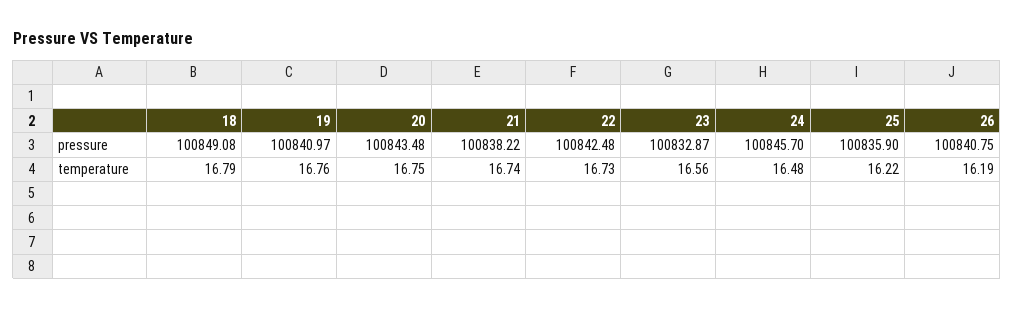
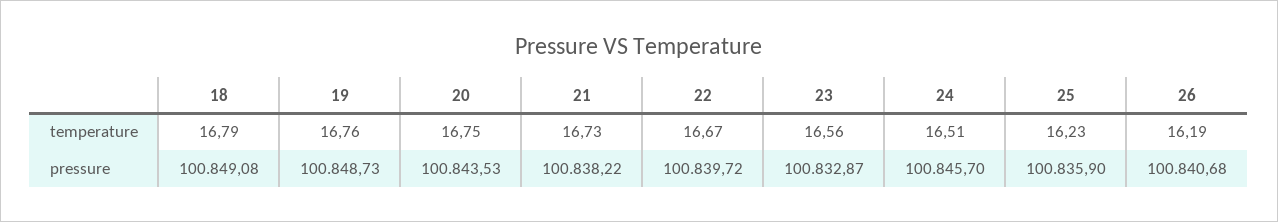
  {
    "18": {
      "pressure": 100849.08,
      "temperature": 16.79
    },
    "19": {
-     "pressure": 100840.97,
+     "pressure": 100848.73,
      "temperature": 16.76
    },
    "20": {
-     "pressure": 100843.48,
+     "pressure": 100843.53,
      "temperature": 16.75
    },
    "21": {
      "pressure": 100838.22,
-     "temperature": 16.74
+     "temperature": 16.73
    },
    "22": {
-     "pressure": 100842.48,
+     "pressure": 100839.72,
-     "temperature": 16.73
+     "temperature": 16.67
    },
    "23": {
      "pressure": 100832.87,
      "temperature": 16.56
    },
    "24": {
      "pressure": 100845.7,
-     "temperature": 16.48
+     "temperature": 16.51
    },
    "25": {
      "pressure": 100835.9,
-     "temperature": 16.22
+     "temperature": 16.23
    },
    "26": {
-     "pressure": 100840.75,
+     "pressure": 100840.68,
      "temperature": 16.19
    }
  }

